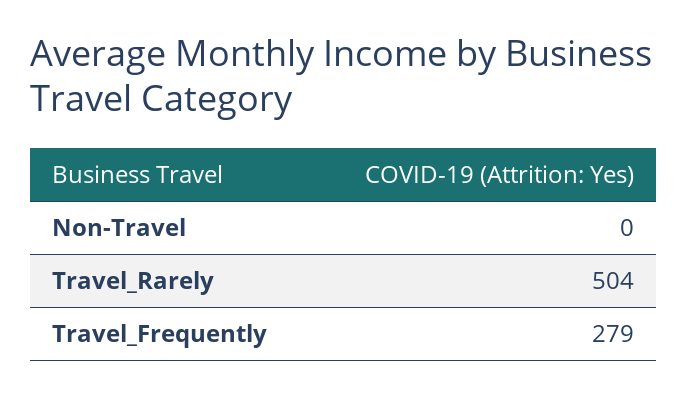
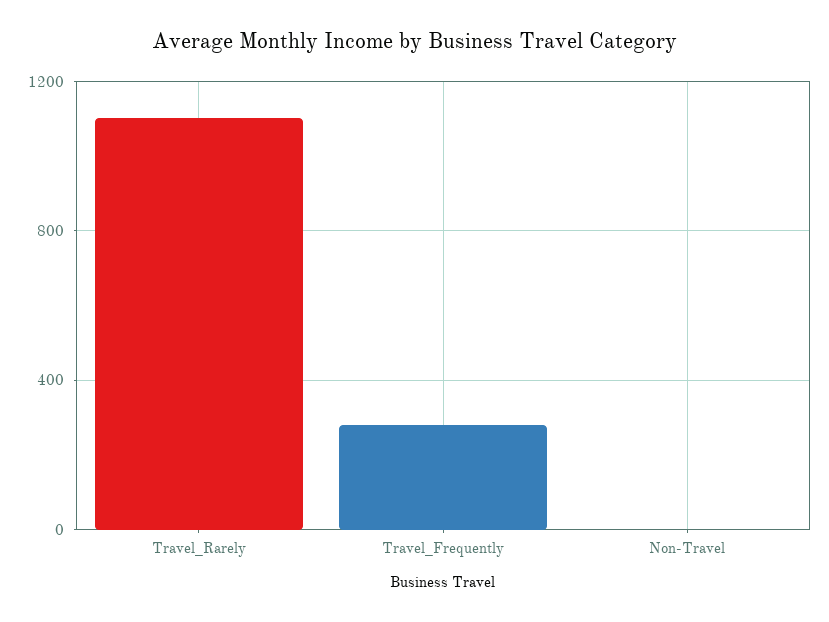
  {
    "Non-Travel": 0,
-   "Travel_Rarely": 504,
+   "Travel_Rarely": 1100,
    "Travel_Frequently": 279
  }

